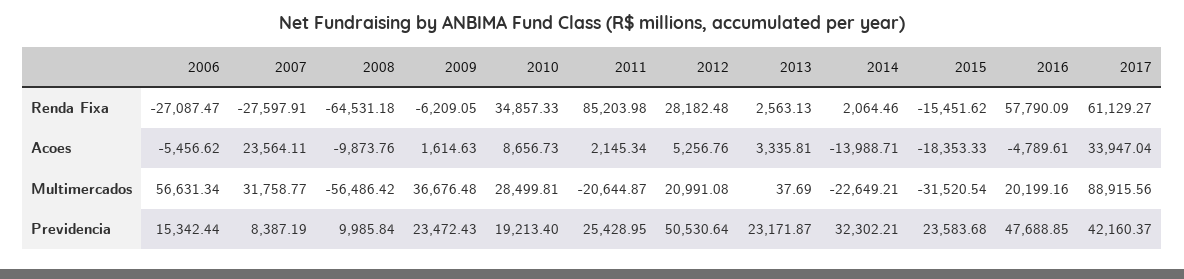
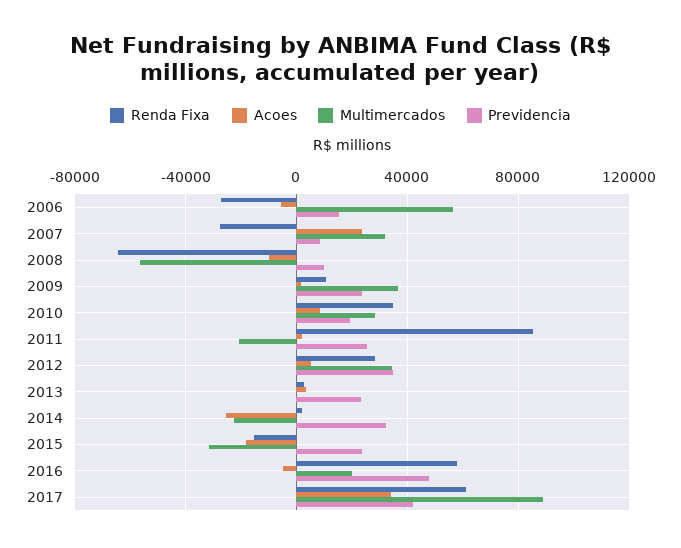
  {
    "Renda Fixa": {
      "2006": -27087.47,
      "2007": -27597.91,
      "2008": -64531.18,
-     "2009": -6209.05,
+     "2009": 10000,
      "2010": 34857.33,
      "2011": 85203.98,
      "2012": 28182.48,
      "2013": 2563.13,
      "2014": 2064.46,
      "2015": -15451.62,
      "2016": 57790.09,
      "2017": 61129.27
    },
    "Acoes": {
      "2006": -5456.62,
      "2007": 23564.11,
      "2008": -9873.76,
      "2009": 1614.63,
      "2010": 8656.73,
      "2011": 2145.34,
      "2012": 5256.76,
      "2013": 3335.81,
-     "2014": -13988.71,
+     "2014": -25000,
      "2015": -18353.33,
      "2016": -4789.61,
      "2017": 33947.04
    },
    "Multimercados": {
      "2006": 56631.34,
      "2007": 31758.77,
      "2008": -56486.42,
      "2009": 36676.48,
      "2010": 28499.81,
      "2011": -20644.87,
-     "2012": 20991.08,
+     "2012": 35000,
      "2013": 37.69,
      "2014": -22649.21,
      "2015": -31520.54,
      "2016": 20199.16,
      "2017": 88915.56
    },
    "Previdencia": {
      "2006": 15342.44,
      "2007": 8387.19,
      "2008": 9985.84,
      "2009": 23472.43,
      "2010": 19213.4,
      "2011": 25428.95,
-     "2012": 50530.64,
+     "2012": 35000,
      "2013": 23171.87,
      "2014": 32302.21,
      "2015": 23583.68,
      "2016": 47688.85,
      "2017": 42160.37
    }
  }

